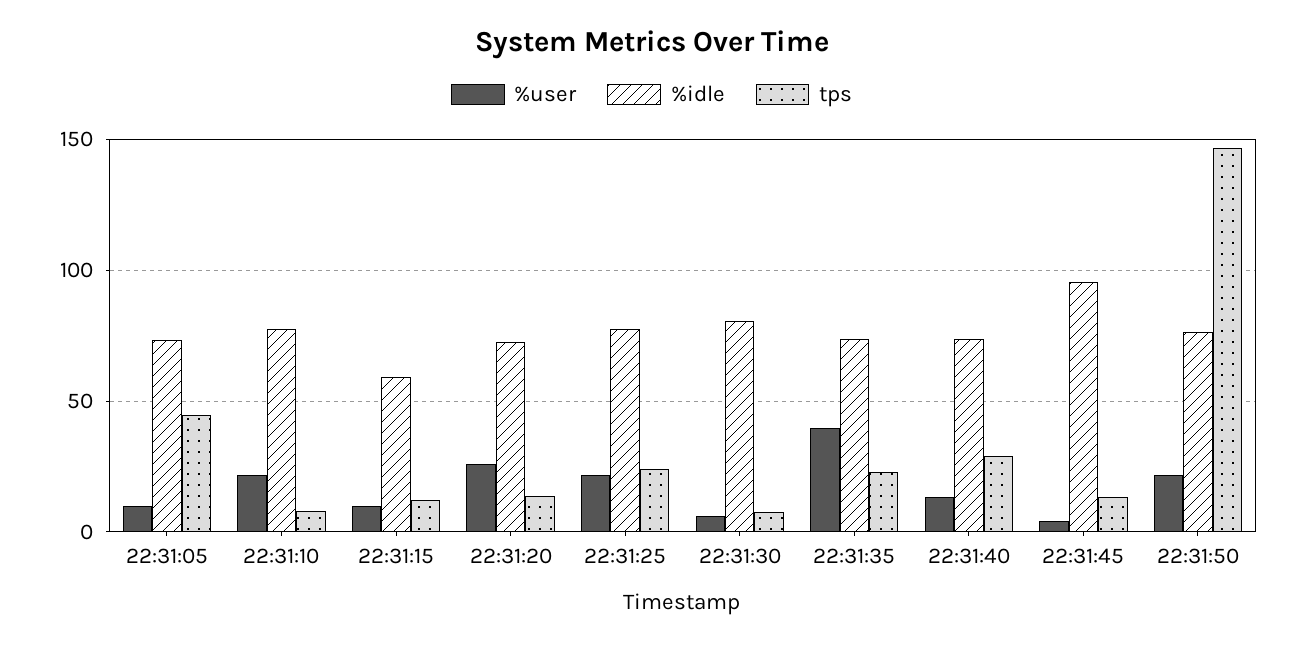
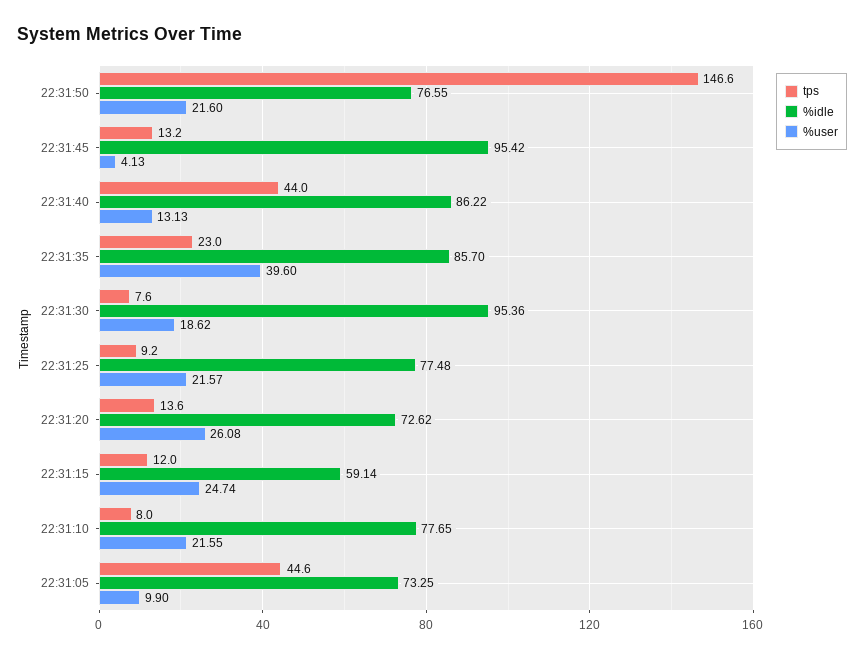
  {
    "%user": {
      "22:31:05": 9.9,
      "22:31:10": 21.55,
-     "22:31:15": 10,
+     "22:31:15": 24.74,
      "22:31:20": 26.08,
      "22:31:25": 21.57,
-     "22:31:30": 5,
+     "22:31:30": 18.62,
      "22:31:35": 39.6,
      "22:31:40": 13.13,
      "22:31:45": 4.13,
      "22:31:50": 21.6
    },
    "%idle": {
      "22:31:05": 73.25,
      "22:31:10": 77.65,
      "22:31:15": 59.14,
      "22:31:20": 72.62,
      "22:31:25": 77.48,
-     "22:31:30": 80,
+     "22:31:30": 95.36,
-     "22:31:35": 75,
+     "22:31:35": 85.7,
-     "22:31:40": 75,
+     "22:31:40": 86.22,
      "22:31:45": 95.42,
      "22:31:50": 76.55
    },
    "tps": {
      "22:31:05": 44.6,
      "22:31:10": 8,
      "22:31:15": 12,
      "22:31:20": 13.6,
-     "22:31:25": 25,
+     "22:31:25": 9.2,
      "22:31:30": 7.6,
      "22:31:35": 23,
-     "22:31:40": 30,
+     "22:31:40": 44,
      "22:31:45": 13.2,
      "22:31:50": 146.6
    }
  }

